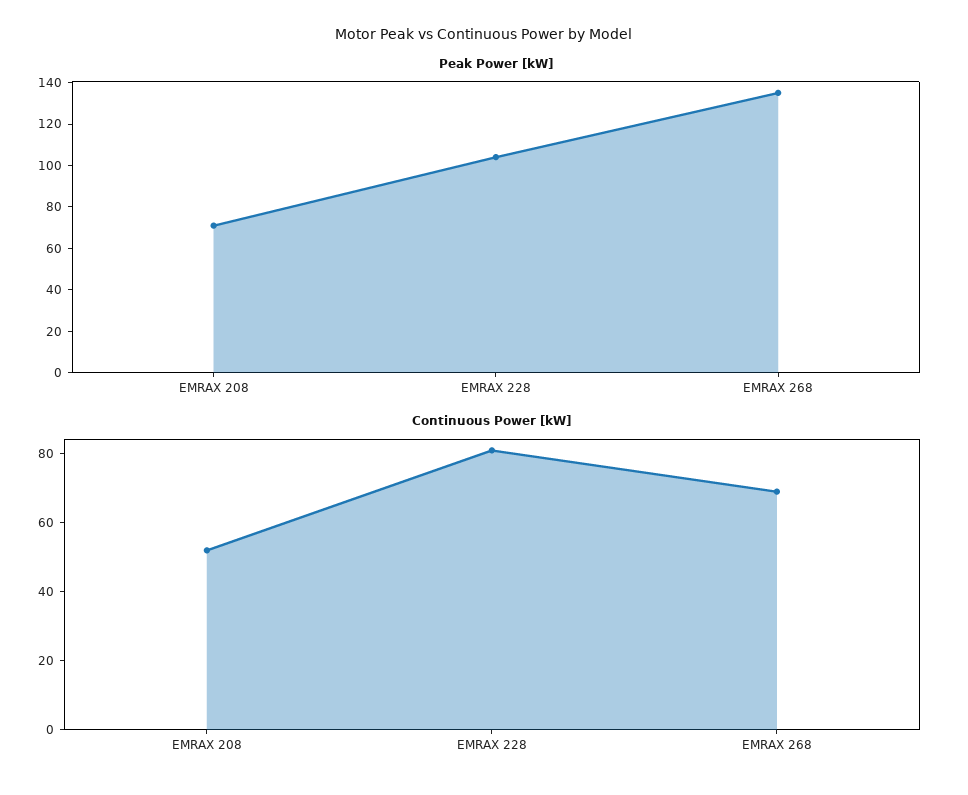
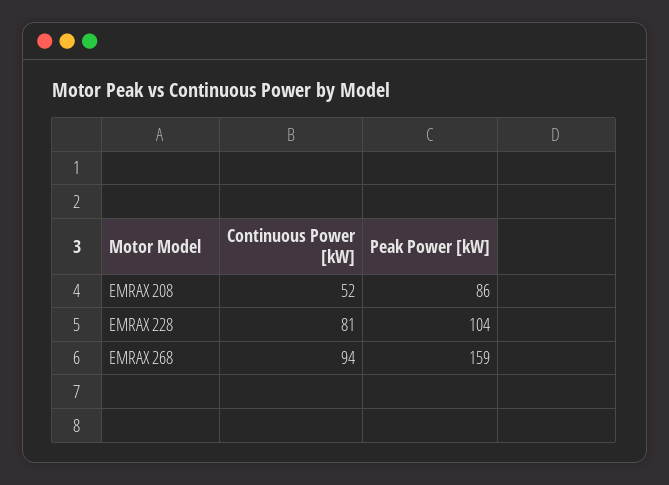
  {
    "Peak Power [kW]": {
-     "EMRAX 208": 70,
+     "EMRAX 208": 86,
      "EMRAX 228": 104,
-     "EMRAX 268": 135
+     "EMRAX 268": 159
    },
    "Continuous Power [kW]": {
      "EMRAX 208": 52,
      "EMRAX 228": 81,
-     "EMRAX 268": 70
+     "EMRAX 268": 94
    }
  }

